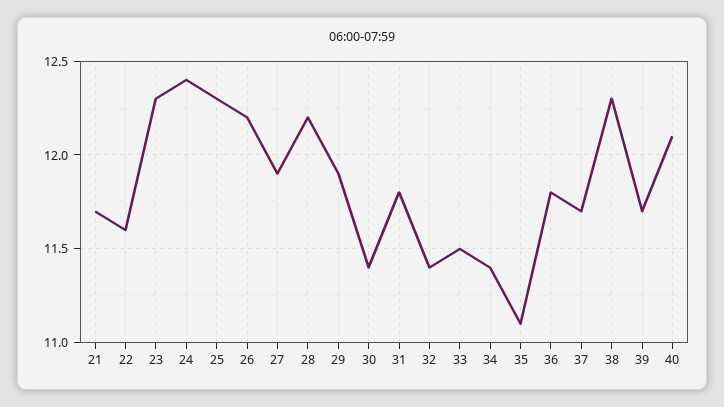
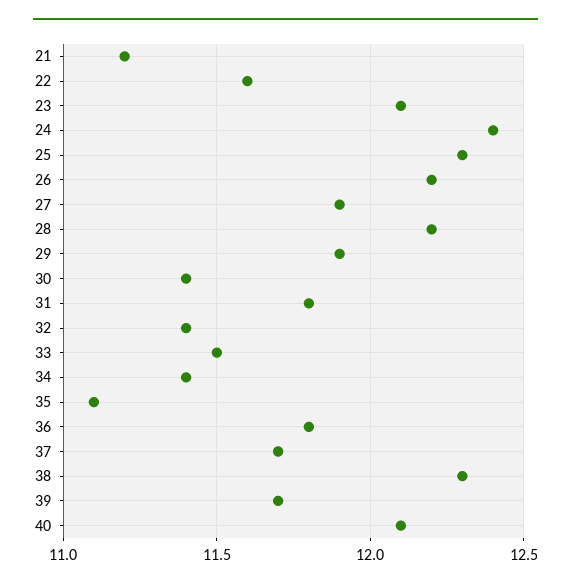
  {
-   "21": 11.7,
+   "21": 11.2,
    "22": 11.6,
-   "23": 12.3,
+   "23": 12.1,
    "24": 12.4,
    "25": 12.3,
    "26": 12.2,
    "27": 11.9,
    "28": 12.2,
    "29": 11.9,
    "30": 11.4,
    "31": 11.8,
    "32": 11.4,
    "33": 11.5,
    "34": 11.4,
    "35": 11.1,
    "36": 11.8,
    "37": 11.7,
    "38": 12.3,
    "39": 11.7,
    "40": 12.1
  }

